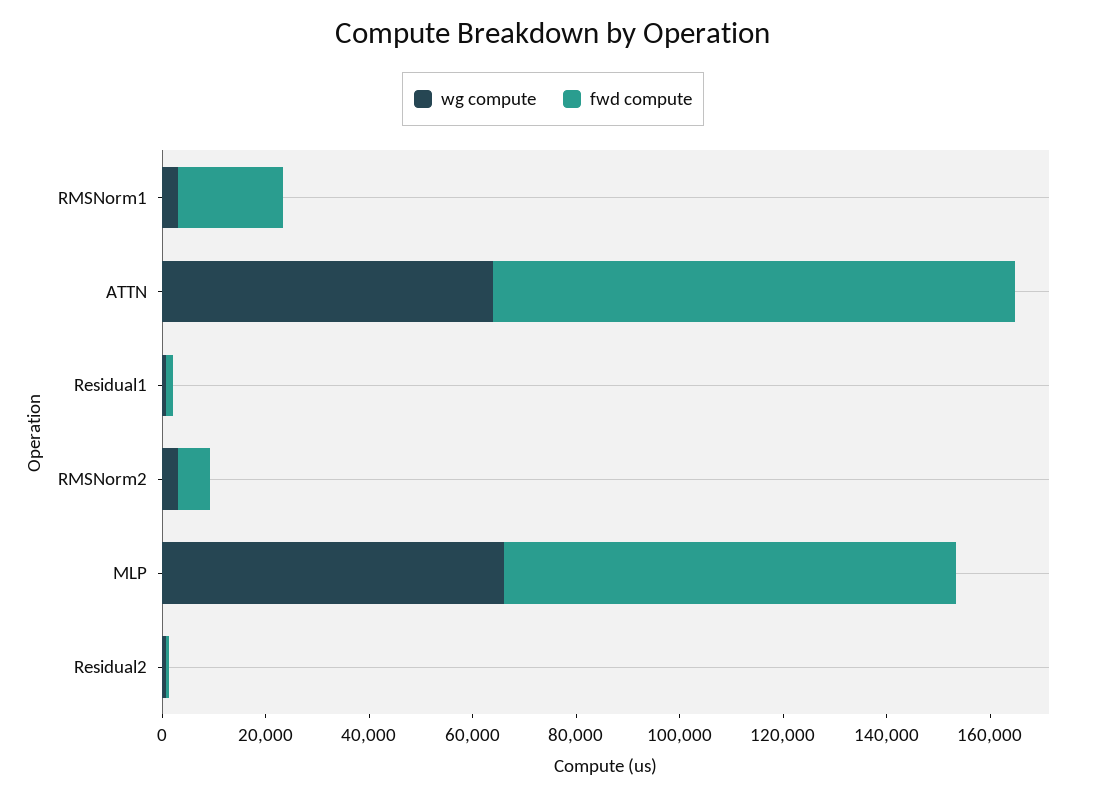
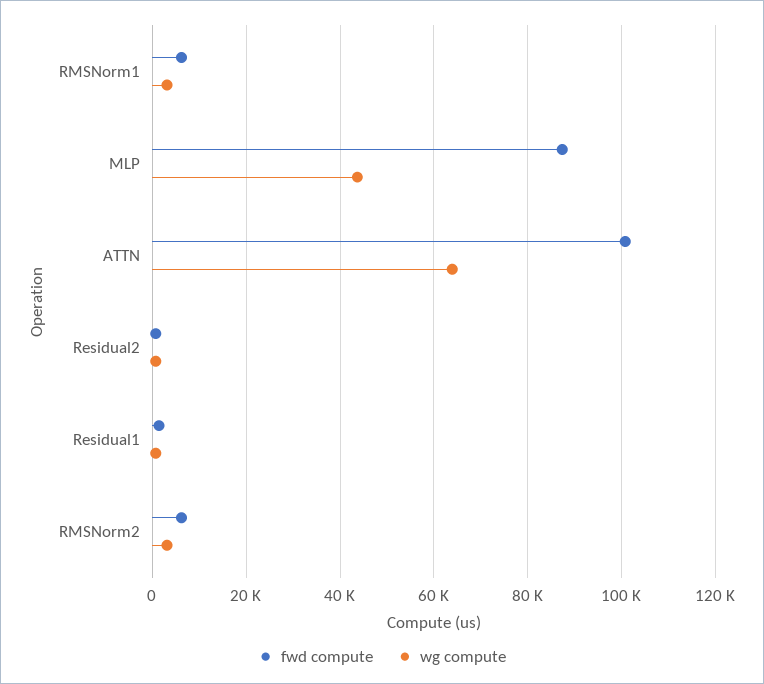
  {
    "wg compute": {
      "RMSNorm1": 4000,
      "ATTN": 64000,
      "Residual1": 0,
      "RMSNorm2": 4000,
-     "MLP": 65000,
+     "MLP": 44000,
      "Residual2": 0
    },
    "fwd compute": {
-     "RMSNorm1": 20000,
+     "RMSNorm1": 6000,
      "ATTN": 100000,
      "Residual1": 2000,
      "RMSNorm2": 6000,
      "MLP": 88000,
      "Residual2": 0
    }
  }

